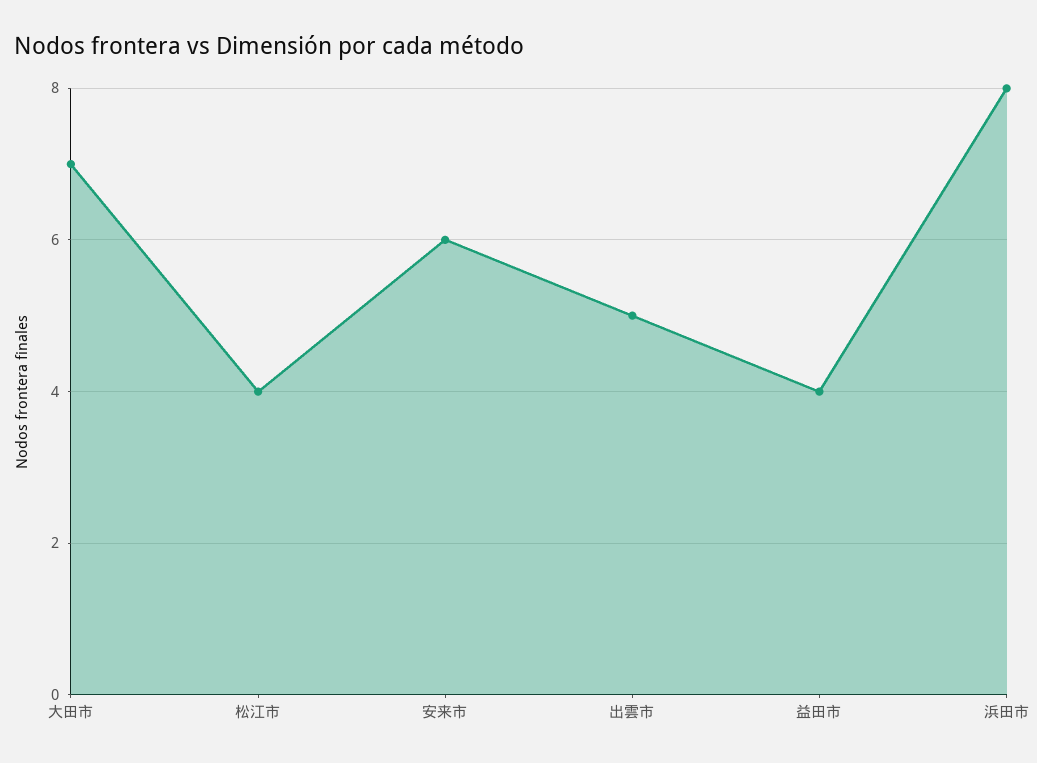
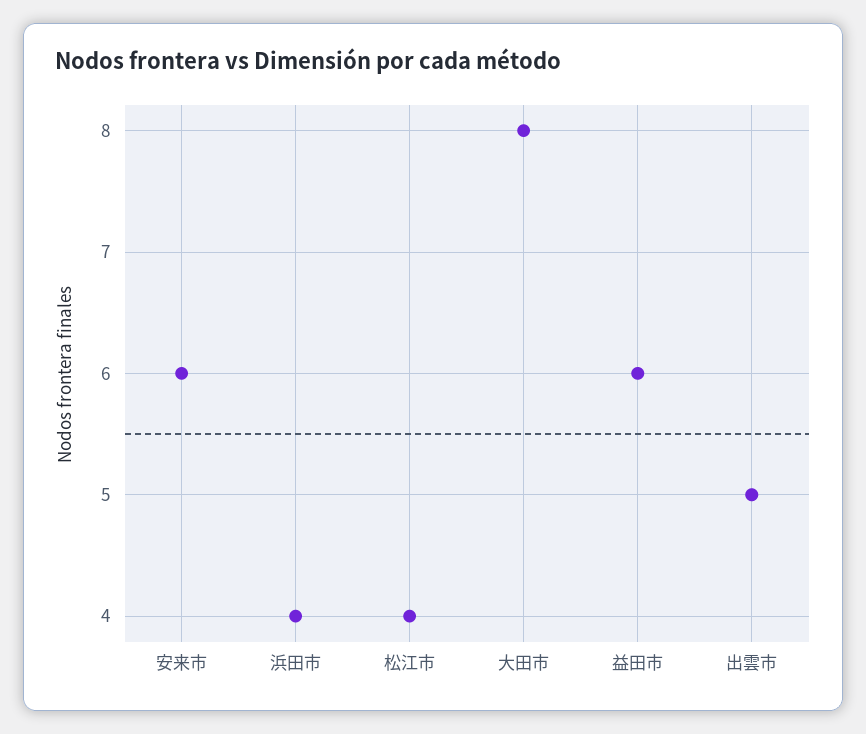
  {
-   "大田市": 7,
+   "大田市": 8,
    "松江市": 4,
    "安来市": 6,
    "出雲市": 5,
-   "益田市": 4,
+   "益田市": 6,
-   "浜田市": 8
+   "浜田市": 4
  }

